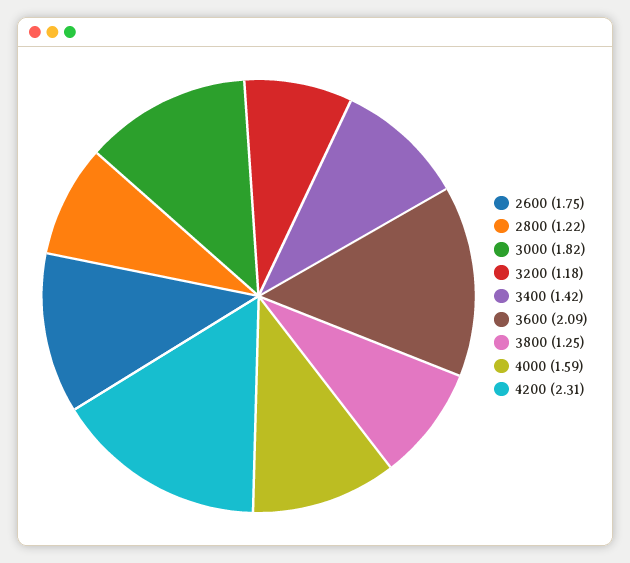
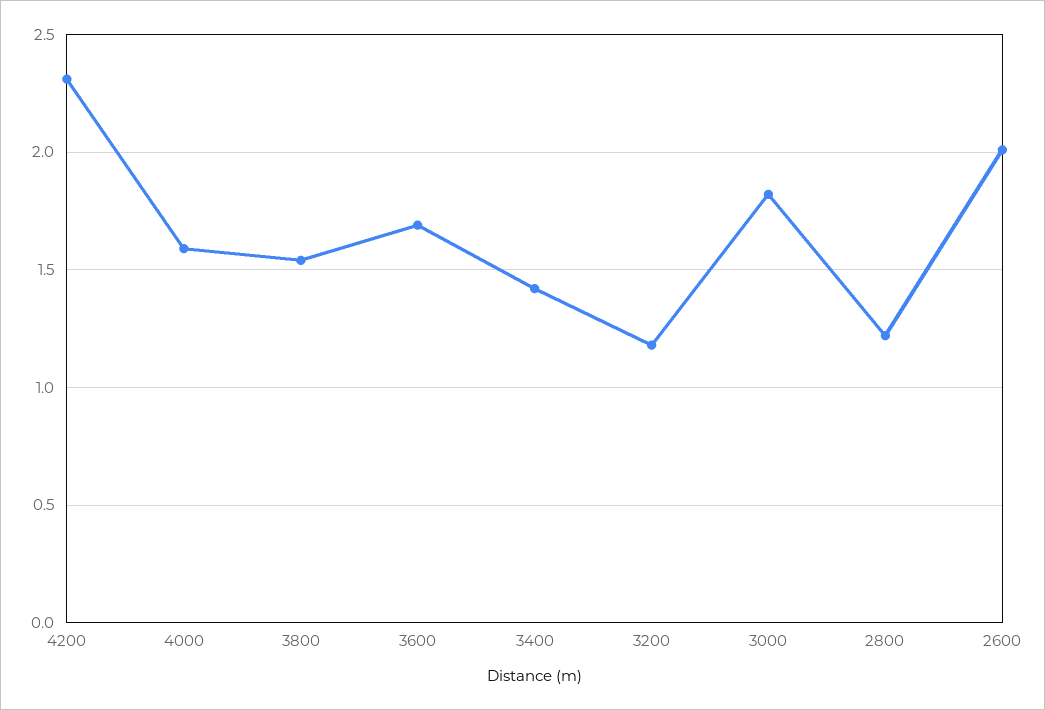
  {
-   "2600": 1.75,
+   "2600": 2,
    "2800": 1.22,
    "3000": 1.82,
    "3200": 1.18,
    "3400": 1.42,
-   "3600": 2.09,
+   "3600": 1.7,
-   "3800": 1.25,
+   "3800": 1.55,
    "4000": 1.59,
    "4200": 2.31
  }

